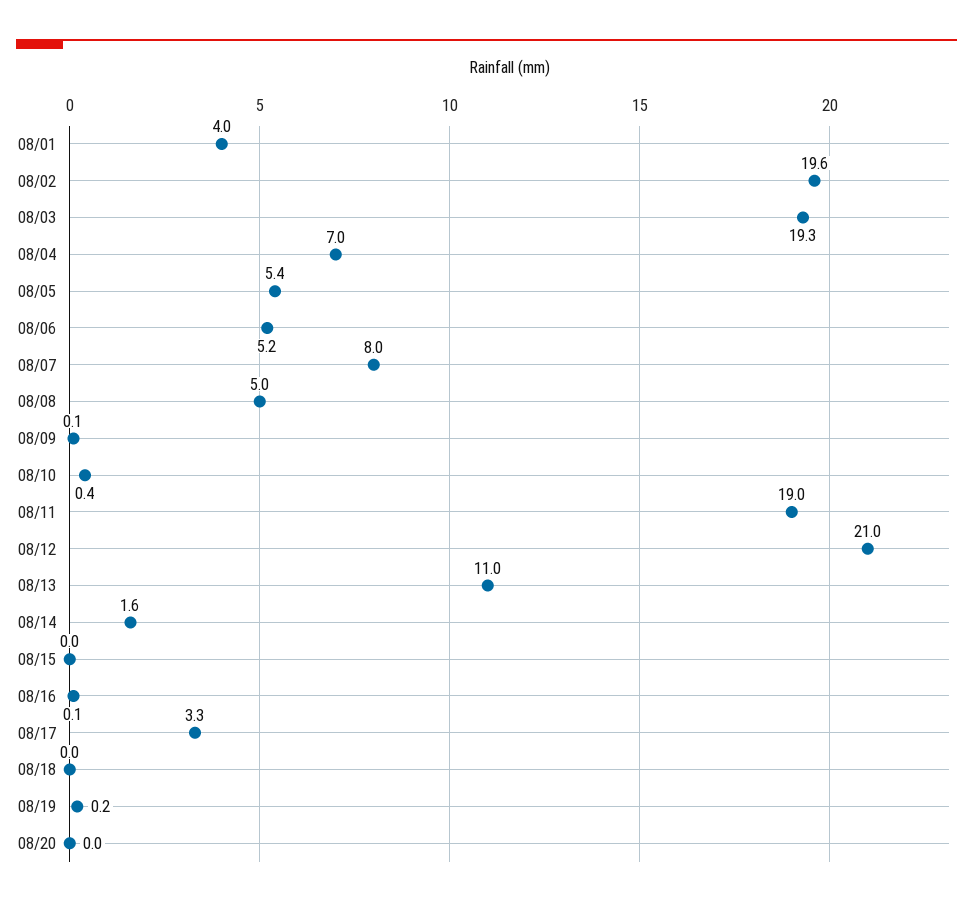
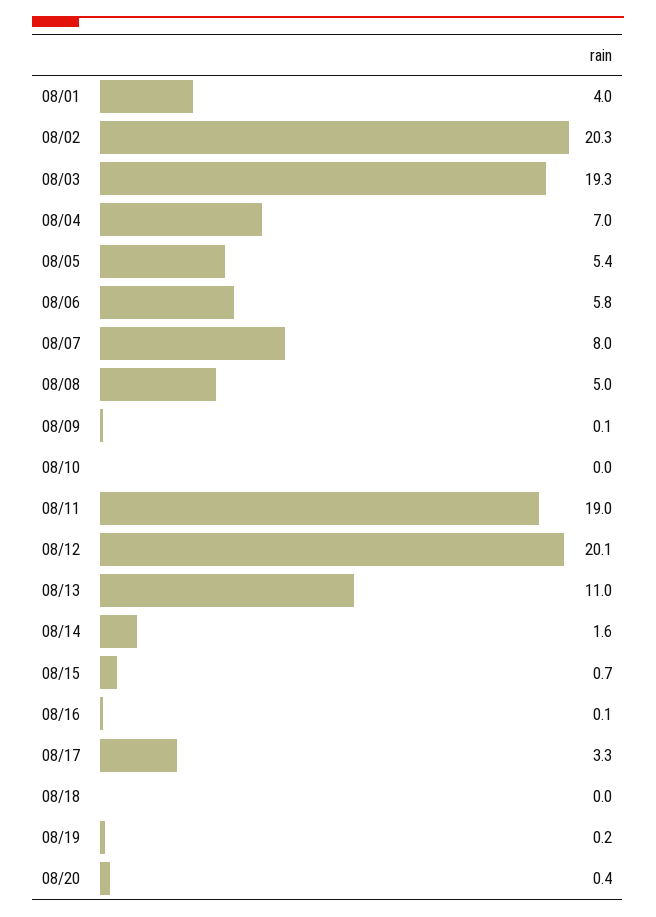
  {
    "08/01": 4,
-   "08/02": 19.6,
+   "08/02": 20.3,
    "08/03": 19.3,
    "08/04": 7,
    "08/05": 5.4,
-   "08/06": 5.2,
+   "08/06": 5.8,
    "08/07": 8,
    "08/08": 5,
    "08/09": 0.1,
-   "08/10": 0.4,
+   "08/10": 0,
    "08/11": 19,
-   "08/12": 21,
+   "08/12": 20.1,
    "08/13": 11,
    "08/14": 1.6,
-   "08/15": 0,
+   "08/15": 0.7,
    "08/16": 0.1,
    "08/17": 3.3,
    "08/18": 0,
    "08/19": 0.2,
-   "08/20": 0
+   "08/20": 0.4
  }

